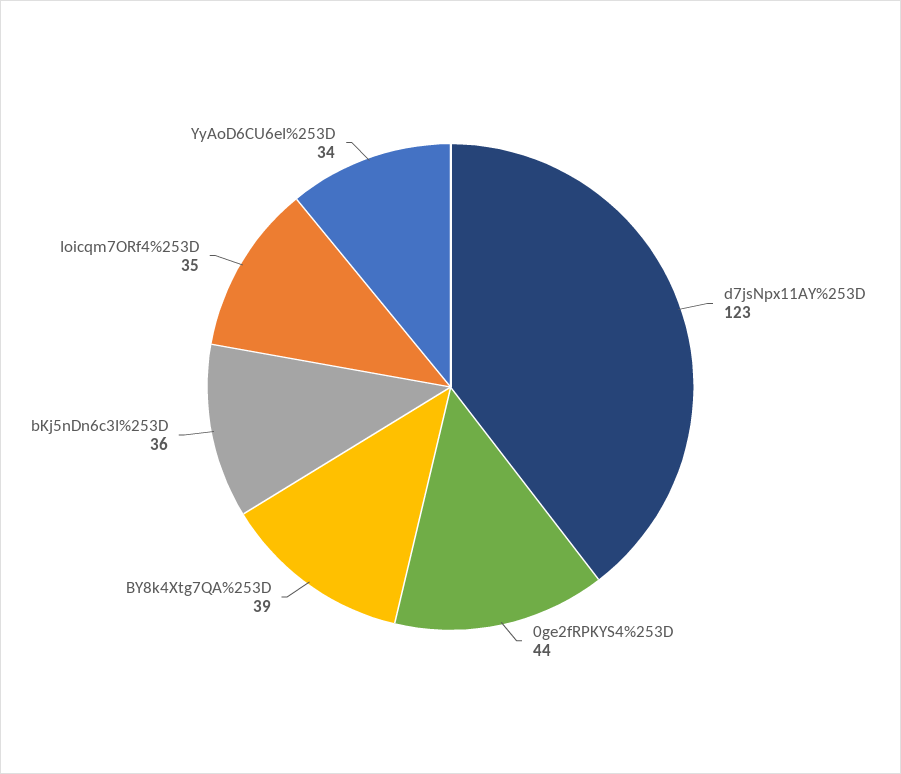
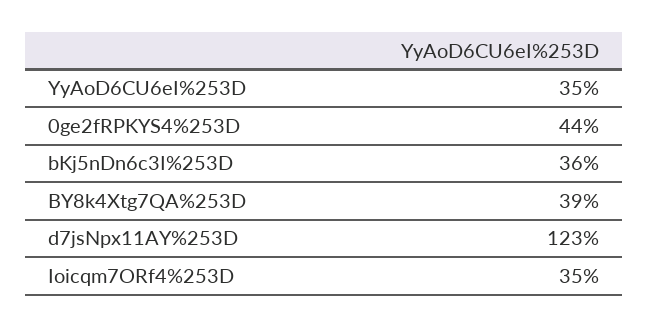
  {
    "d7jsNpx11AY%253D": 123,
    "0ge2fRPKYS4%253D": 44,
    "BY8k4Xtg7QA%253D": 39,
    "bKj5nDn6c3I%253D": 36,
    "Ioicqm7ORf4%253D": 35,
-   "YyAoD6CU6eI%253D": 34
+   "YyAoD6CU6eI%253D": 35
  }

